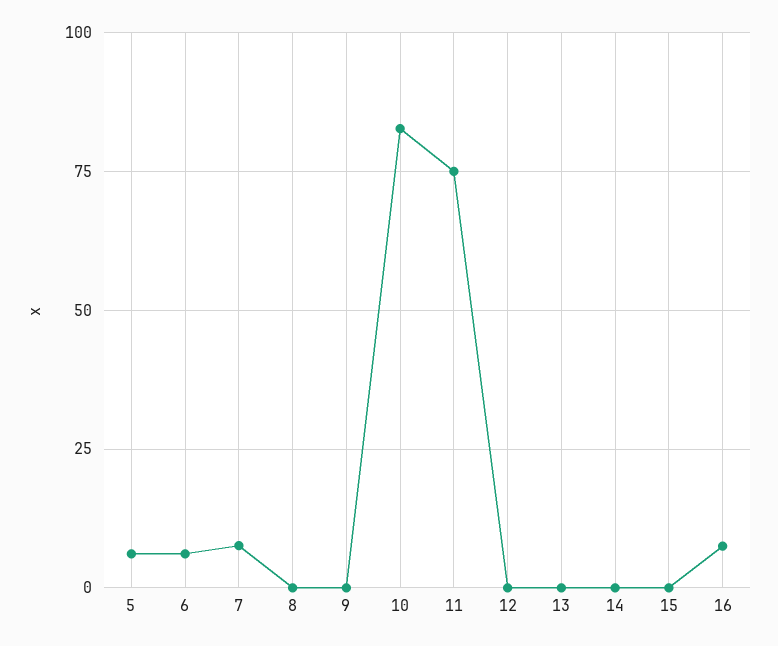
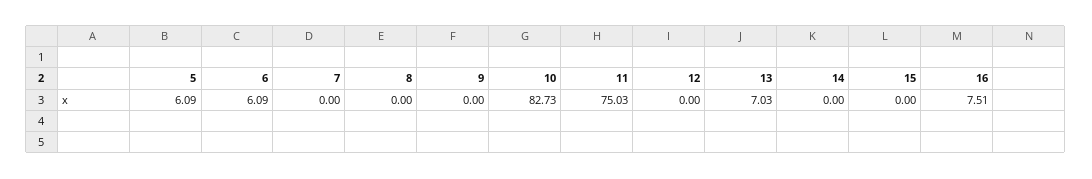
  {
    "5": 6.09,
    "6": 6.09,
-   "7": 7.5,
+   "7": 0,
    "8": 0,
    "9": 0,
    "10": 82.73,
    "11": 75.03,
    "12": 0,
-   "13": 0,
+   "13": 7.03,
    "14": 0,
    "15": 0,
    "16": 7.51
  }

